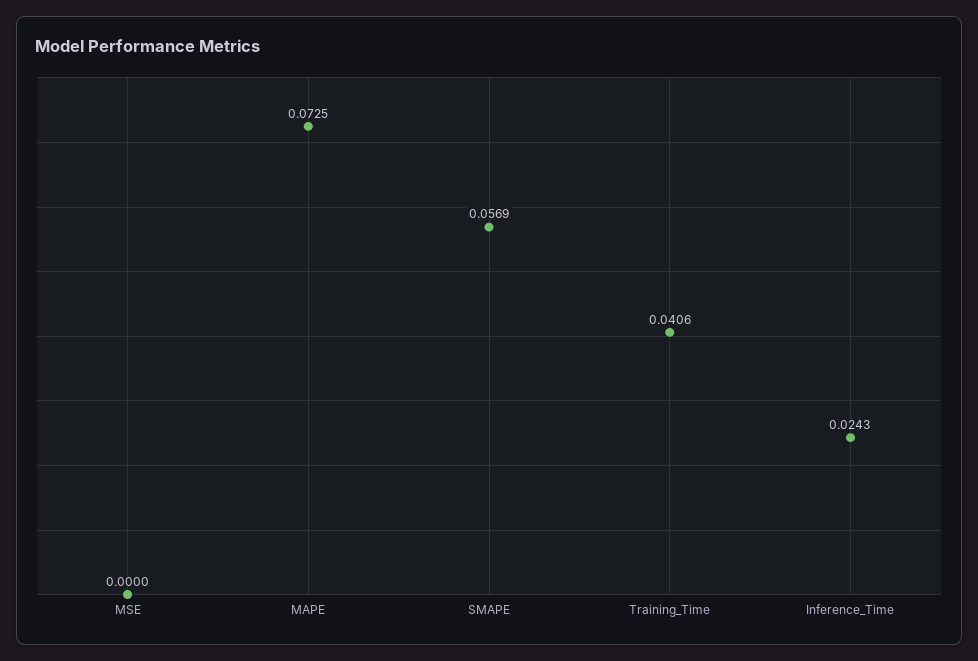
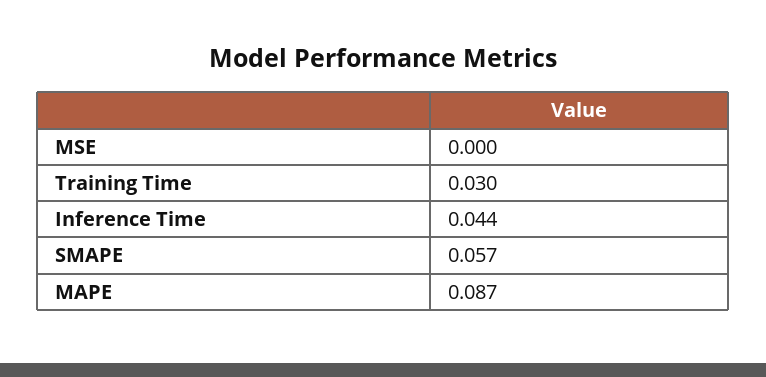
  {
    "MSE": 0,
-   "MAPE": 0.0725,
+   "MAPE": 0.087,
    "SMAPE": 0.0569,
-   "Training_Time": 0.0406,
+   "Training_Time": 0.03,
-   "Inference_Time": 0.0243
+   "Inference_Time": 0.044
  }

